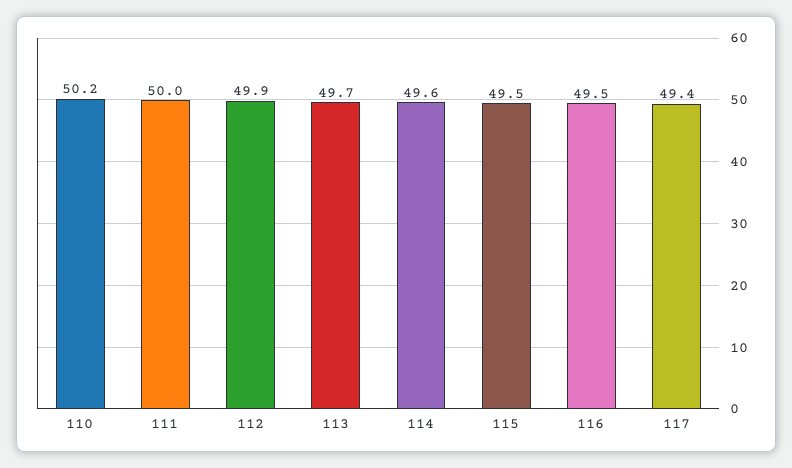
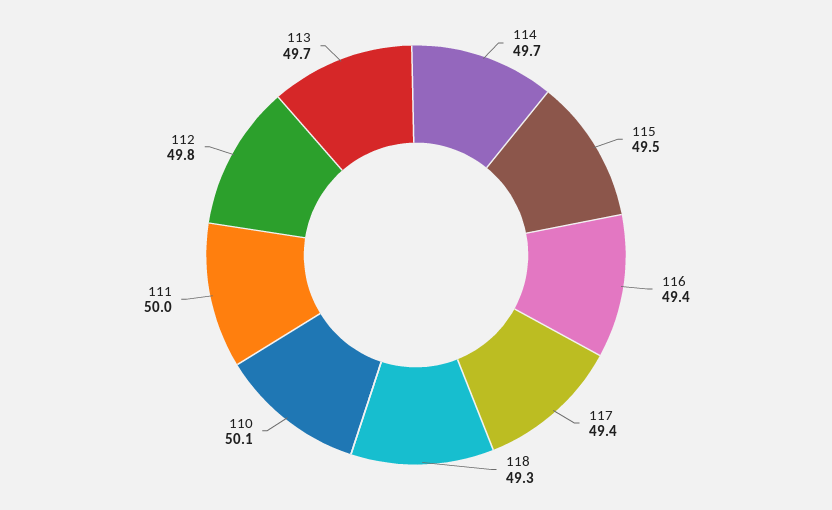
  {
-   "110": 50.2,
+   "110": 50.1,
    "111": 50,
-   "112": 49.9,
+   "112": 49.8,
    "113": 49.7,
-   "114": 49.6,
+   "114": 49.7,
    "115": 49.5,
-   "116": 49.5,
+   "116": 49.4,
-   "117": 49.4
+   "117": 49.4,
+   "118": 49.3
  }

